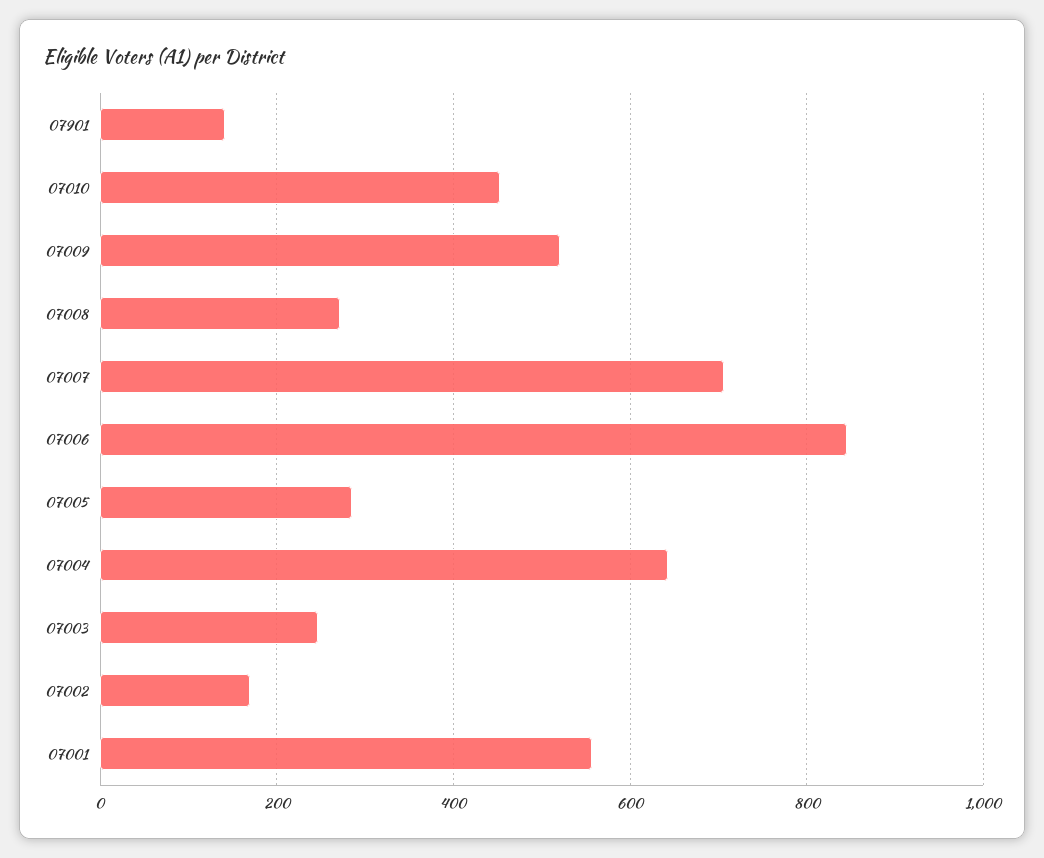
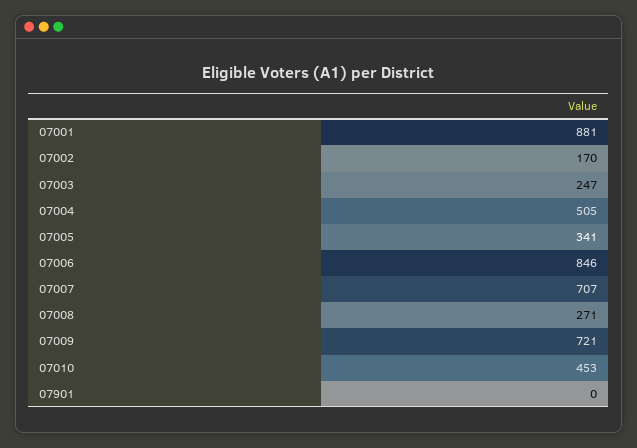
  {
-   "07901": 140,
+   "07901": 0,
    "07010": 453,
-   "07009": 520,
+   "07009": 721,
    "07008": 271,
    "07007": 707,
    "07006": 846,
-   "07005": 280,
+   "07005": 341,
-   "07004": 640,
+   "07004": 505,
    "07003": 247,
    "07002": 170,
-   "07001": 560
+   "07001": 881
  }

